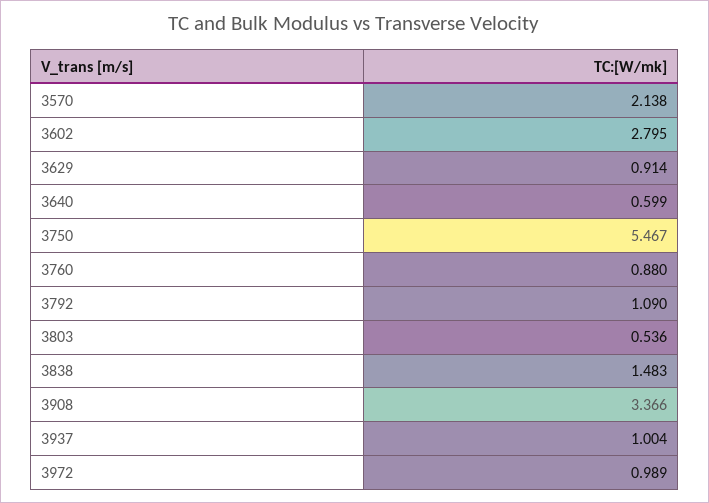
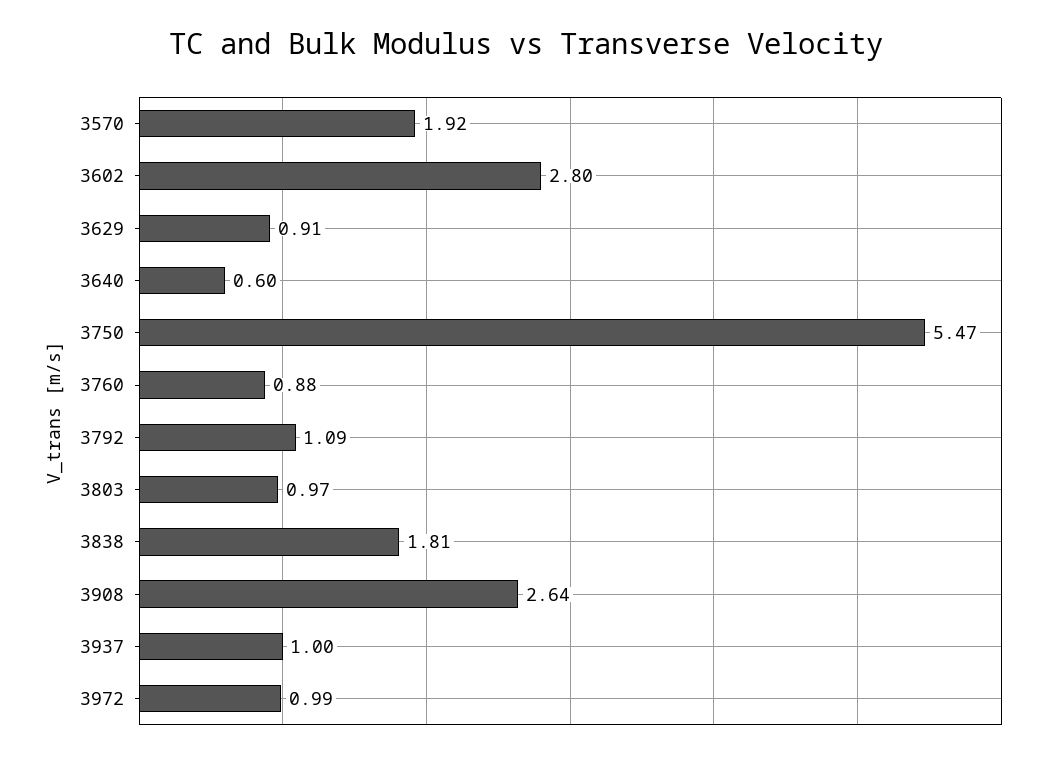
  {
-   "3570": 2.138,
+   "3570": 1.92,
    "3602": 2.795,
    "3629": 0.914,
    "3640": 0.599,
    "3750": 5.467,
    "3760": 0.88,
    "3792": 1.09,
-   "3803": 0.536,
+   "3803": 0.97,
-   "3838": 1.483,
+   "3838": 1.81,
-   "3908": 3.366,
+   "3908": 2.64,
    "3937": 1.004,
    "3972": 0.989
  }

